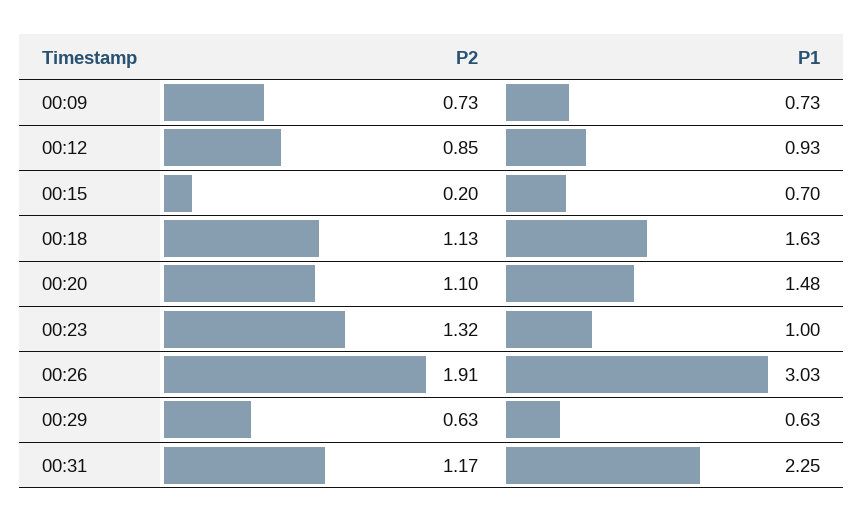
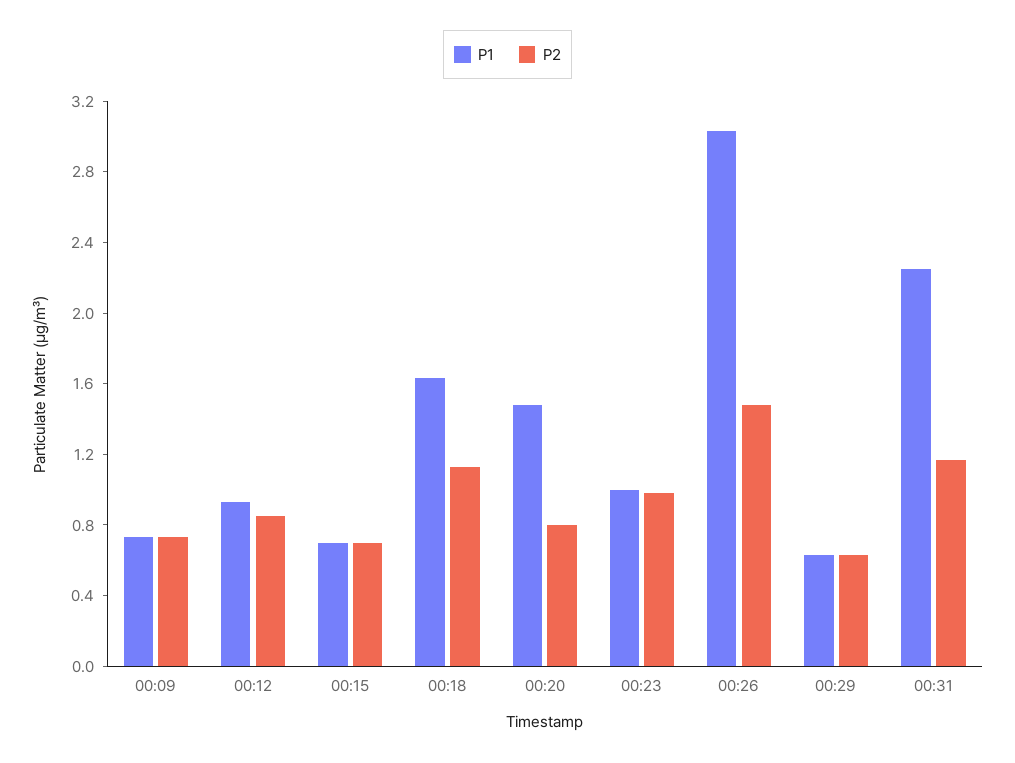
  {
    "P2": {
      "00:09": 0.73,
      "00:12": 0.85,
-     "00:15": 0.2,
+     "00:15": 0.7,
      "00:18": 1.13,
-     "00:20": 1.1,
+     "00:20": 0.8,
-     "00:23": 1.32,
+     "00:23": 1,
-     "00:26": 1.91,
+     "00:26": 1.5,
      "00:29": 0.63,
      "00:31": 1.17
    },
    "P1": {
      "00:09": 0.73,
      "00:12": 0.93,
      "00:15": 0.7,
      "00:18": 1.63,
      "00:20": 1.48,
      "00:23": 1,
      "00:26": 3.03,
      "00:29": 0.63,
      "00:31": 2.25
    }
  }

